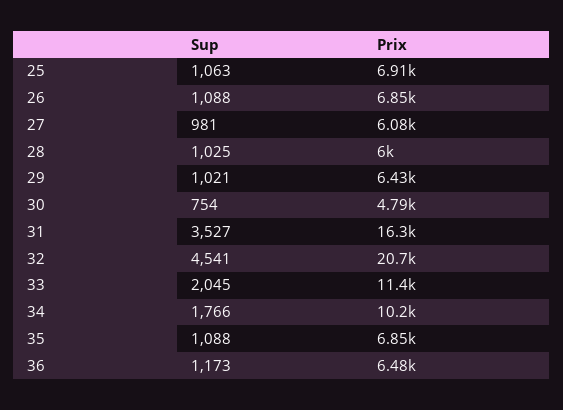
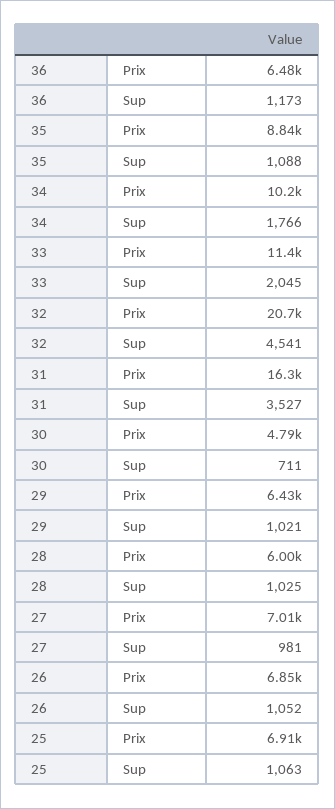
  {
    "Sup": {
      "25": 1063,
-     "26": 1088,
+     "26": 1052,
      "27": 981,
      "28": 1025,
      "29": 1021,
-     "30": 754,
+     "30": 711,
      "31": 3527,
      "32": 4541,
      "33": 2045,
      "34": 1766,
      "35": 1088,
      "36": 1173
    },
    "Prix": {
      "25": 6910,
      "26": 6850,
-     "27": 6080,
+     "27": 7010,
      "28": 6000,
      "29": 6430,
      "30": 4790,
      "31": 16300,
      "32": 20700,
      "33": 11400,
      "34": 10200,
-     "35": 6850,
+     "35": 8840,
      "36": 6480
    }
  }

